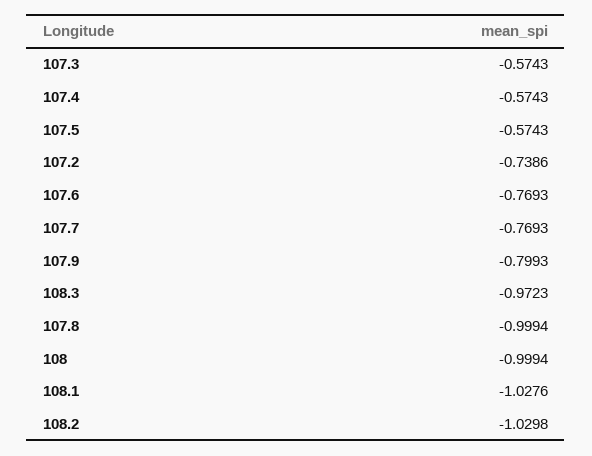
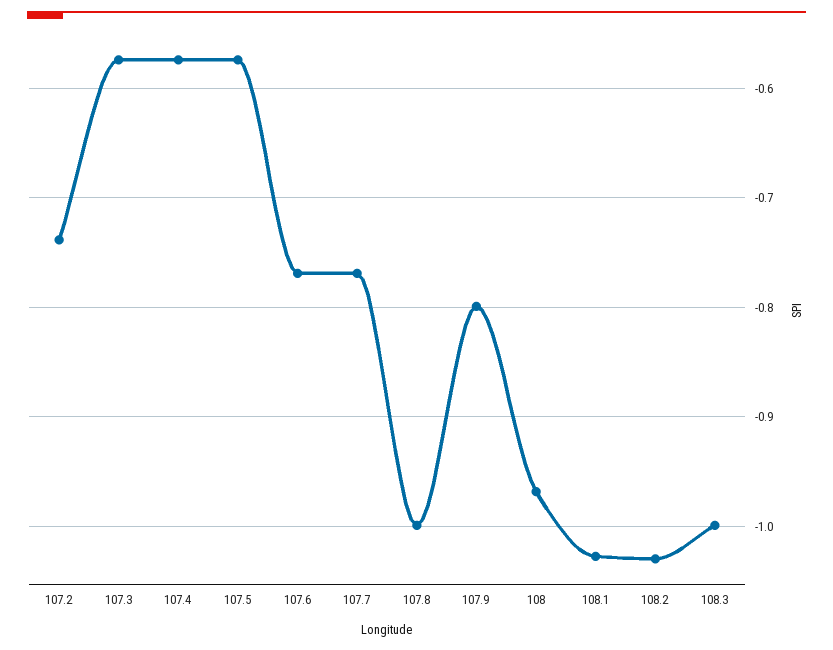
  {
    "107.3": -0.5743,
    "107.4": -0.5743,
    "107.5": -0.5743,
    "107.2": -0.7386,
    "107.6": -0.7693,
    "107.7": -0.7693,
    "107.9": -0.7993,
-   "108.3": -0.9723,
+   "108.3": -1,
    "107.8": -0.9994,
-   "108": -0.9994,
+   "108": -0.97,
    "108.1": -1.0276,
    "108.2": -1.0298
  }

